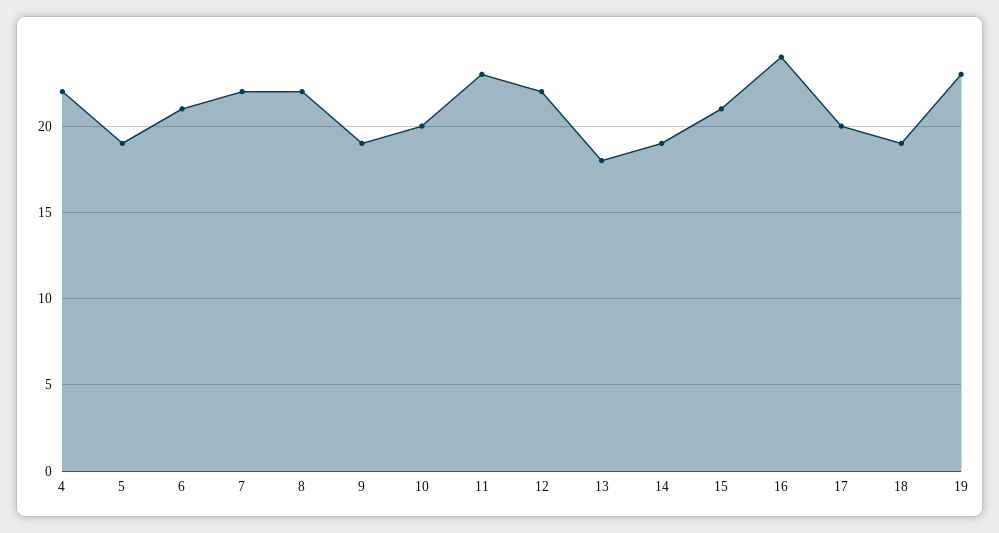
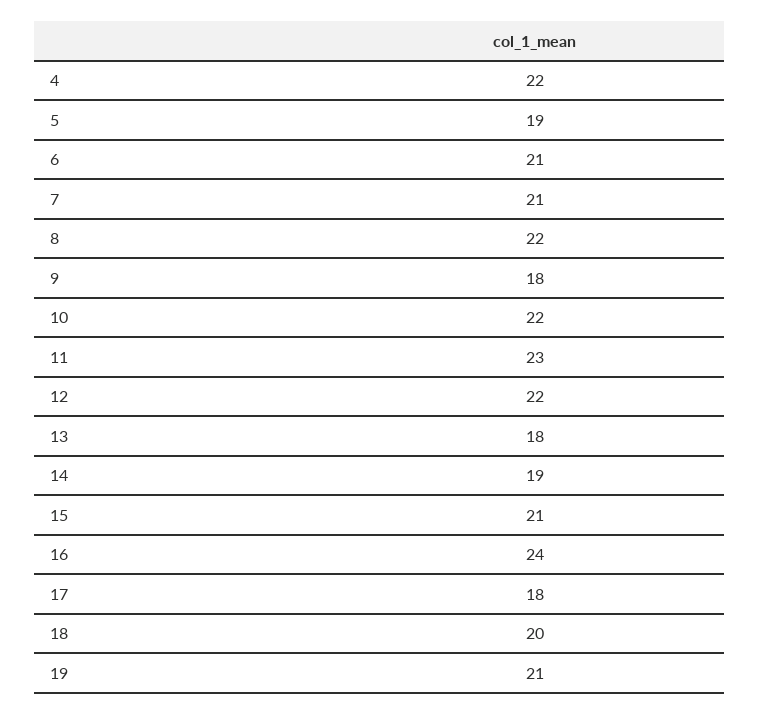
  {
    "4": 22,
    "5": 19,
    "6": 21,
-   "7": 22,
+   "7": 21,
    "8": 22,
-   "9": 19,
+   "9": 18,
-   "10": 20,
+   "10": 22,
    "11": 23,
    "12": 22,
    "13": 18,
    "14": 19,
    "15": 21,
    "16": 24,
-   "17": 20,
+   "17": 18,
-   "18": 19,
+   "18": 20,
-   "19": 23
+   "19": 21
  }

